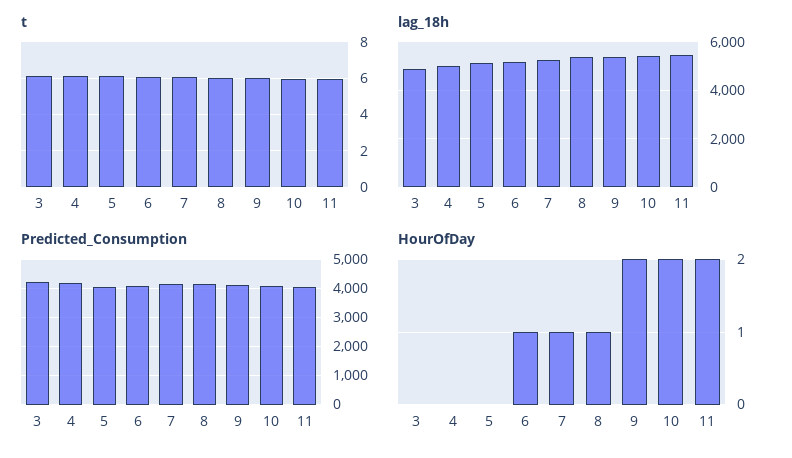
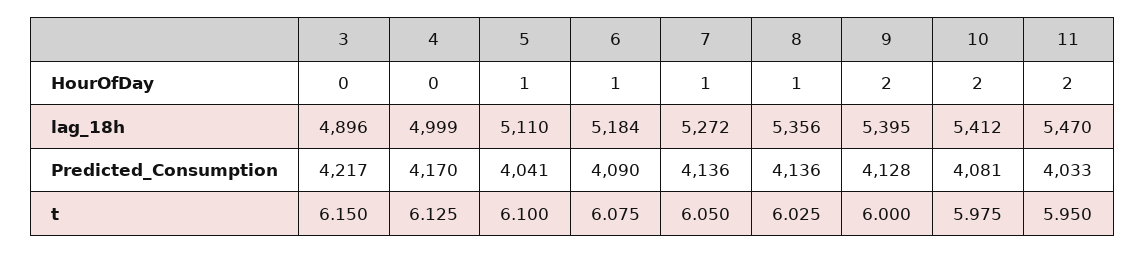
  {
    "t": {
      "3": 6.15,
      "4": 6.125,
      "5": 6.1,
      "6": 6.075,
      "7": 6.05,
      "8": 6.025,
      "9": 6,
      "10": 5.975,
      "11": 5.95
    },
    "lag_18h": {
      "3": 4896,
      "4": 4999,
      "5": 5110,
      "6": 5184,
      "7": 5272,
      "8": 5356,
      "9": 5395,
      "10": 5412,
      "11": 5470
    },
    "Predicted_Consumption": {
      "3": 4217,
      "4": 4170,
      "5": 4041,
      "6": 4090,
      "7": 4136,
      "8": 4136,
      "9": 4128,
      "10": 4081,
      "11": 4033
    },
    "HourOfDay": {
      "3": 0,
      "4": 0,
-     "5": 0,
+     "5": 1,
      "6": 1,
      "7": 1,
      "8": 1,
      "9": 2,
      "10": 2,
      "11": 2
    }
  }

